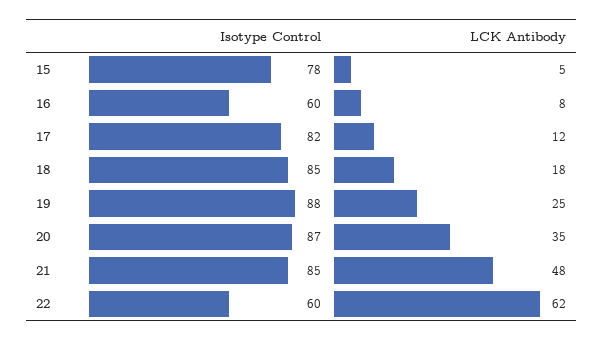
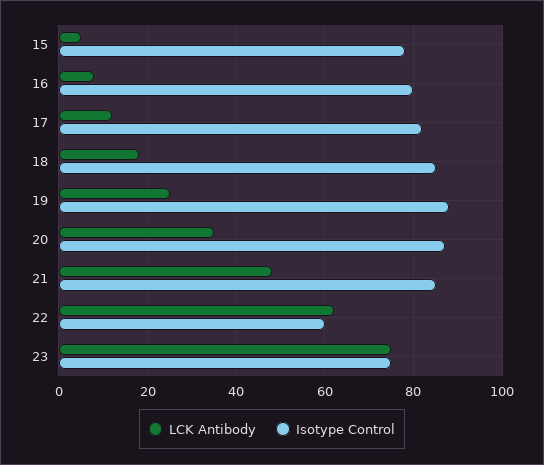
  {
    "Isotype Control": {
      "15": 78,
-     "16": 60,
+     "16": 80,
      "17": 82,
      "18": 85,
      "19": 88,
      "20": 87,
      "21": 85,
-     "22": 60
+     "22": 60,
+     "23": 75
    },
    "LCK Antibody": {
      "15": 5,
      "16": 8,
      "17": 12,
      "18": 18,
      "19": 25,
      "20": 35,
      "21": 48,
-     "22": 62
+     "22": 62,
+     "23": 75
    }
  }

